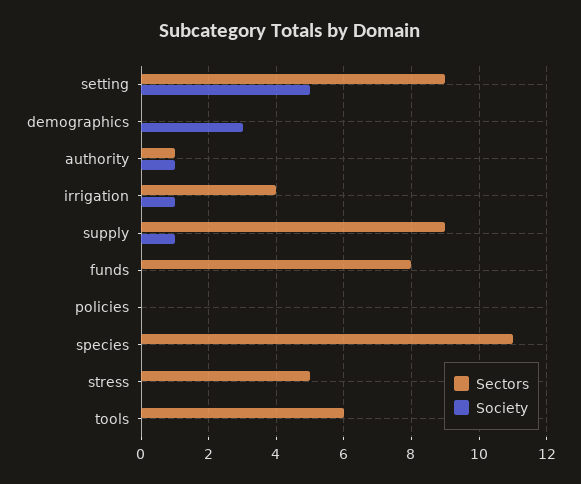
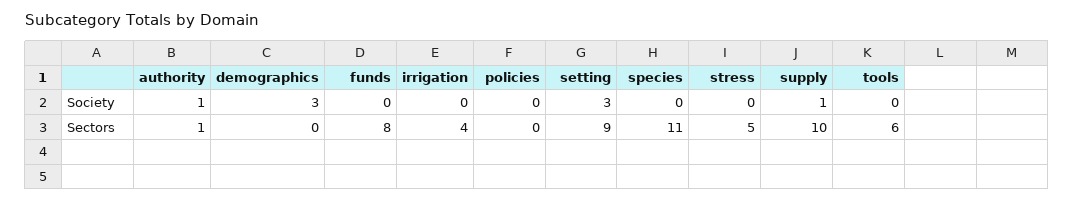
  {
    "Sectors": {
      "setting": 9,
      "demographics": 0,
      "authority": 1,
      "irrigation": 4,
-     "supply": 9,
+     "supply": 10,
      "funds": 8,
      "policies": 0,
      "species": 11,
      "stress": 5,
      "tools": 6
    },
    "Society": {
-     "setting": 5,
+     "setting": 3,
      "demographics": 3,
      "authority": 1,
-     "irrigation": 1,
+     "irrigation": 0,
      "supply": 1,
      "funds": 0,
      "policies": 0,
      "species": 0,
      "stress": 0,
      "tools": 0
    }
  }

